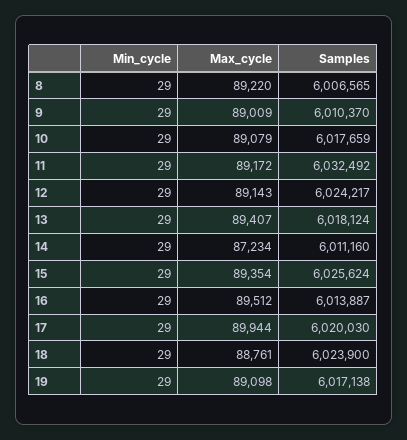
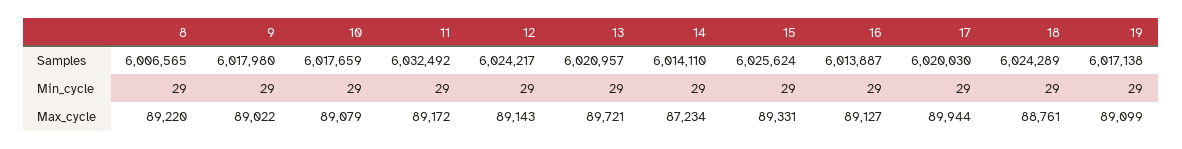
  {
    "Min_cycle": {
      "8": 29,
      "9": 29,
      "10": 29,
      "11": 29,
      "12": 29,
      "13": 29,
      "14": 29,
      "15": 29,
      "16": 29,
      "17": 29,
      "18": 29,
      "19": 29
    },
    "Max_cycle": {
      "8": 89220,
-     "9": 89009,
+     "9": 89022,
      "10": 89079,
      "11": 89172,
      "12": 89143,
-     "13": 89407,
+     "13": 89721,
      "14": 87234,
-     "15": 89354,
+     "15": 89331,
-     "16": 89512,
+     "16": 89127,
      "17": 89944,
      "18": 88761,
-     "19": 89098
+     "19": 89099
    },
    "Samples": {
      "8": 6006565,
-     "9": 6010370,
+     "9": 6017980,
      "10": 6017659,
      "11": 6032492,
      "12": 6024217,
-     "13": 6018124,
+     "13": 6020957,
-     "14": 6011160,
+     "14": 6014110,
      "15": 6025624,
      "16": 6013887,
      "17": 6020030,
-     "18": 6023900,
+     "18": 6024289,
      "19": 6017138
    }
  }

